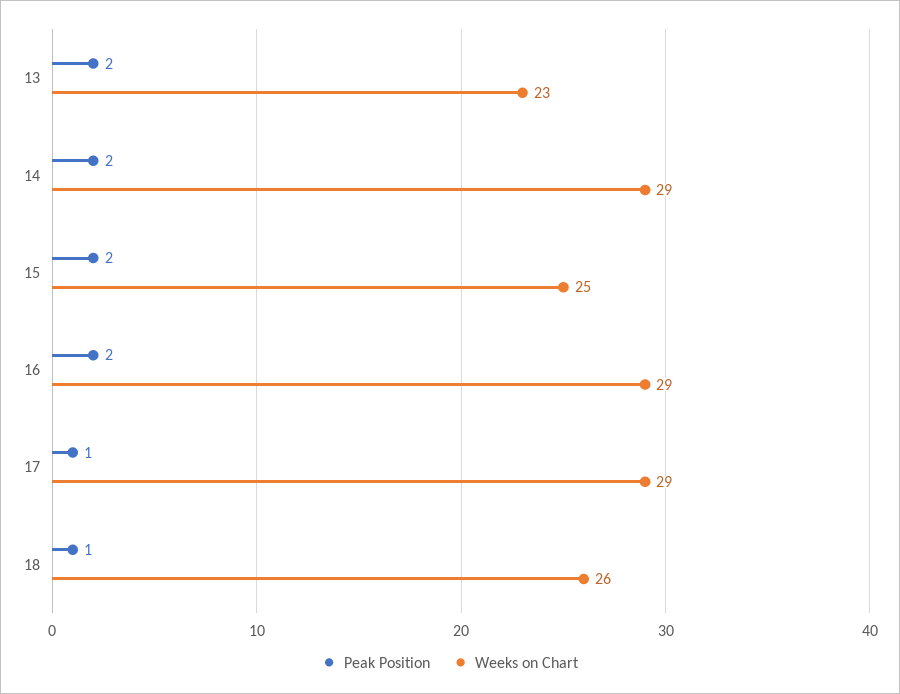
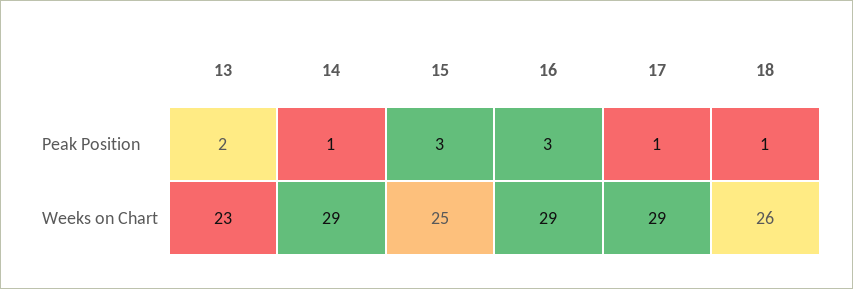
  {
    "Peak Position": {
      "13": 2,
-     "14": 2,
+     "14": 1,
-     "15": 2,
+     "15": 3,
-     "16": 2,
+     "16": 3,
      "17": 1,
      "18": 1
    },
    "Weeks on Chart": {
      "13": 23,
      "14": 29,
      "15": 25,
      "16": 29,
      "17": 29,
      "18": 26
    }
  }

